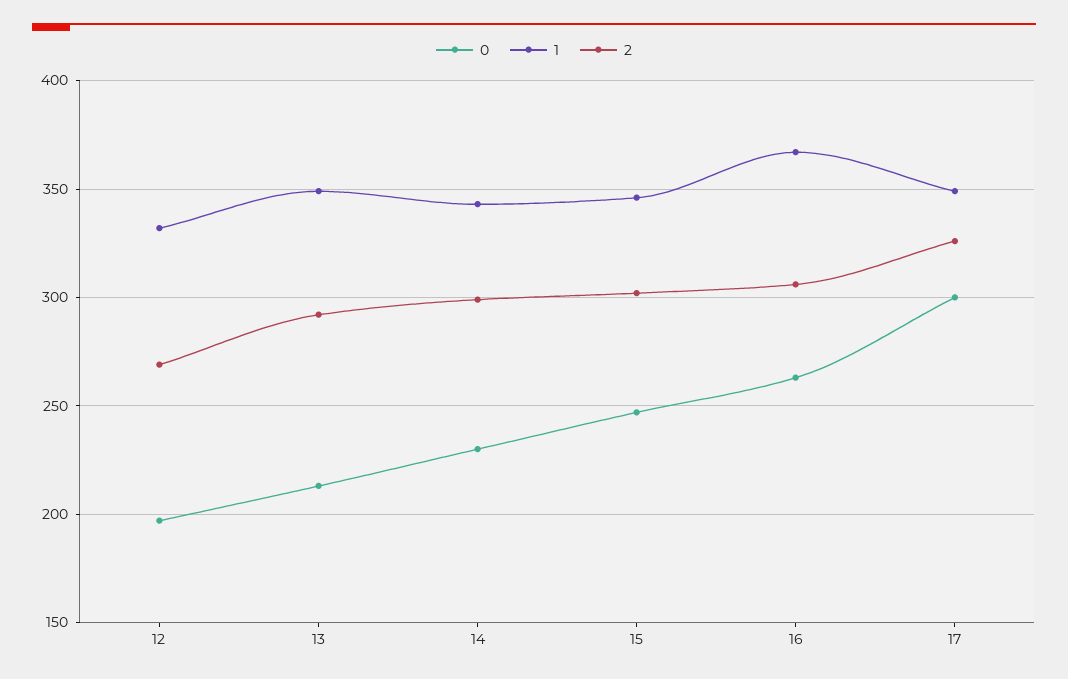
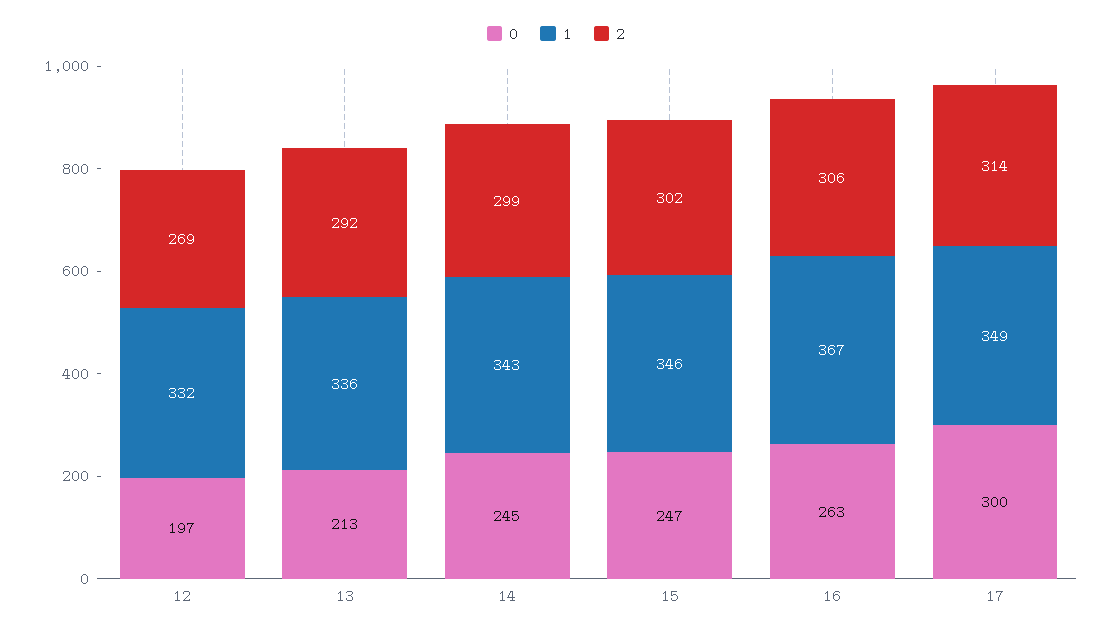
  {
    "0": {
      "12": 197,
      "13": 213,
-     "14": 230,
+     "14": 245,
      "15": 247,
      "16": 263,
      "17": 300
    },
    "1": {
      "12": 332,
-     "13": 350,
+     "13": 336,
      "14": 343,
      "15": 346,
      "16": 367,
      "17": 349
    },
    "2": {
      "12": 269,
      "13": 292,
      "14": 299,
      "15": 302,
      "16": 306,
-     "17": 325
+     "17": 314
    }
  }

